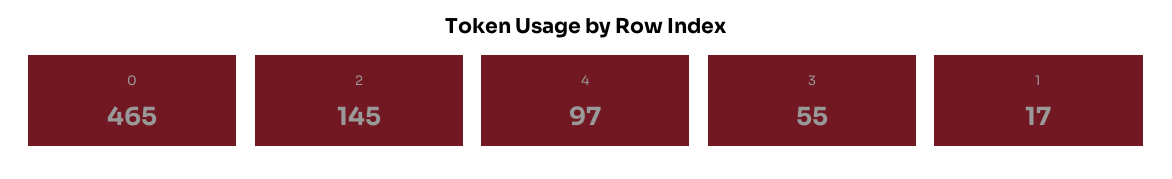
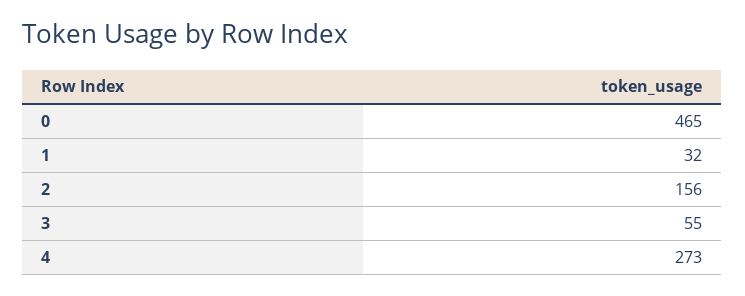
  {
    "0": 465,
-   "2": 145,
+   "2": 156,
-   "4": 97,
+   "4": 273,
    "3": 55,
-   "1": 17
+   "1": 32
  }

